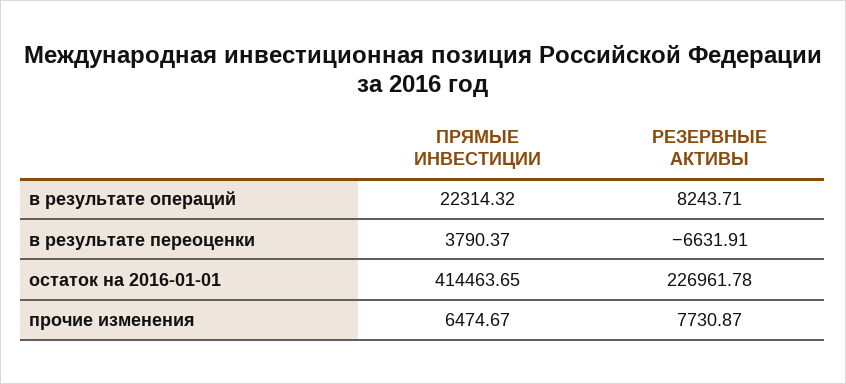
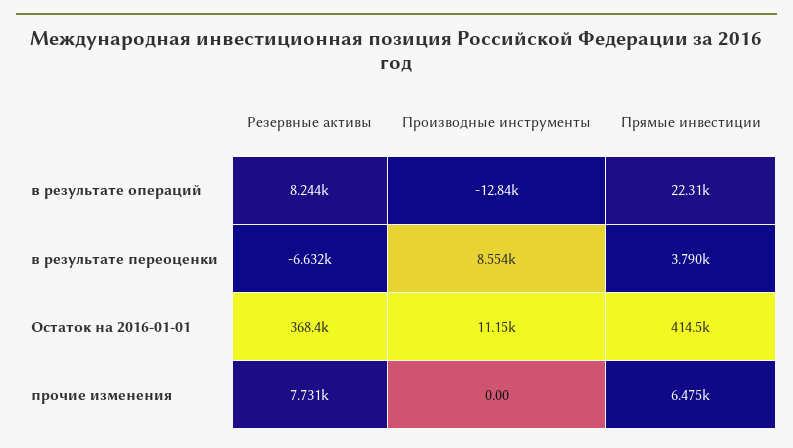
  {
    "ПРЯМЫЕ ИНВЕСТИЦИИ": {
      "в результате операций": 22314.32,
      "в результате переоценки": 3790.37,
      "остаток на 2016-01-01": 414463.65,
      "прочие изменения": 6474.67
    },
    "РЕЗЕРВНЫЕ АКТИВЫ": {
      "в результате операций": 8243.71,
      "в результате переоценки": -6631.91,
-     "остаток на 2016-01-01": 226961.78,
+     "остаток на 2016-01-01": 368400,
      "прочие изменения": 7730.87
-   }
+   },
+   "Производные инструменты": {
+     "в результате операций": -12840,
+     "в результате переоценки": 8554,
+     "остаток на 2016-01-01": 11150,
+     "прочие изменения": 0
+   }
  }

